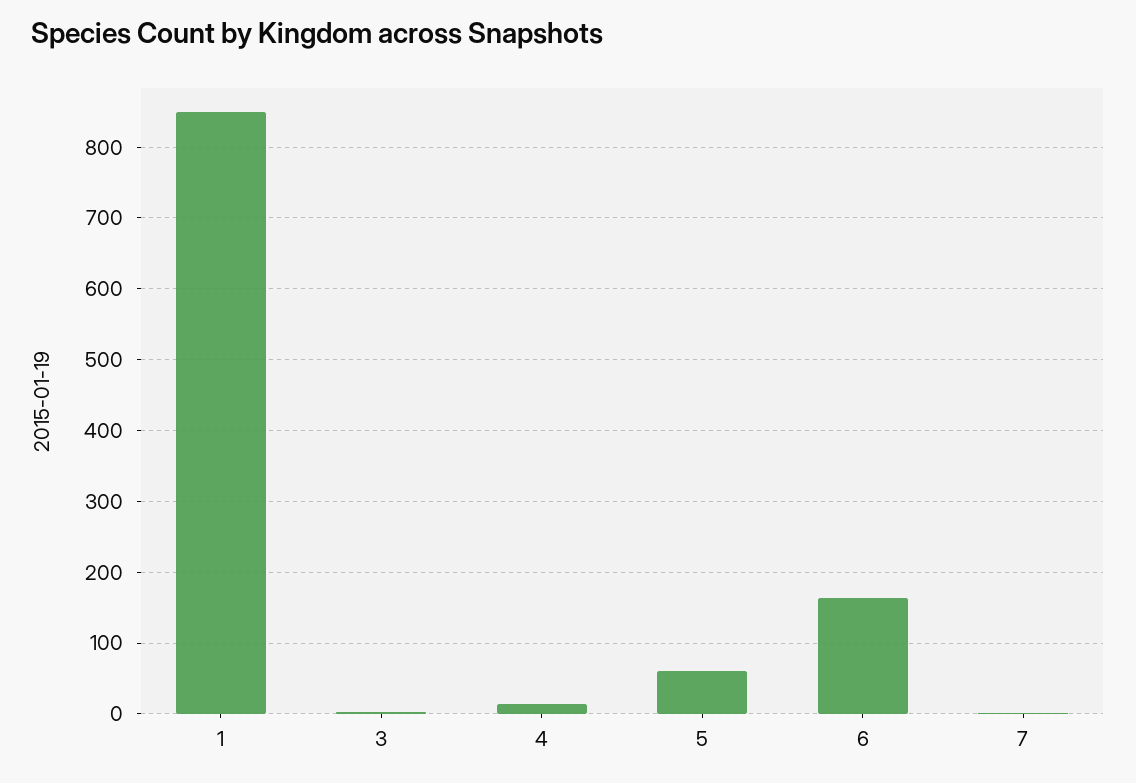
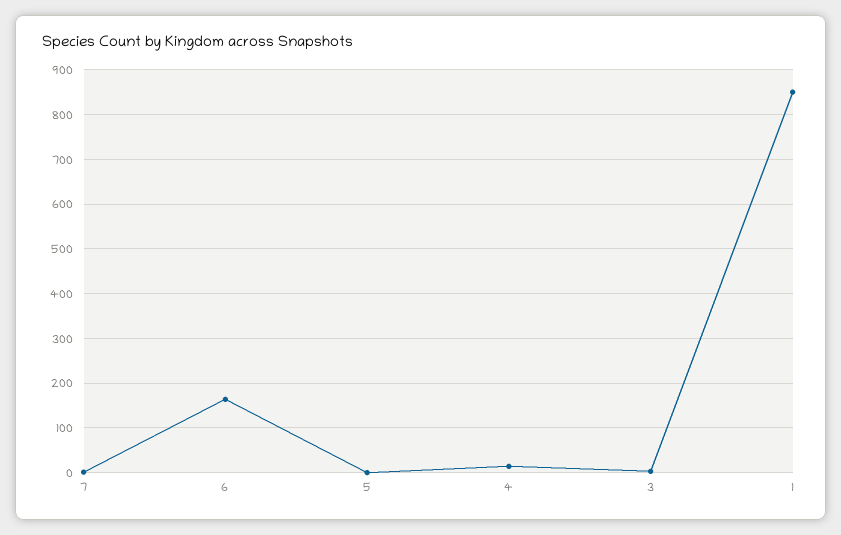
  {
    "1": 850,
    "3": 0,
    "4": 10,
-   "5": 60,
+   "5": 0,
    "6": 160,
    "7": 0
  }

